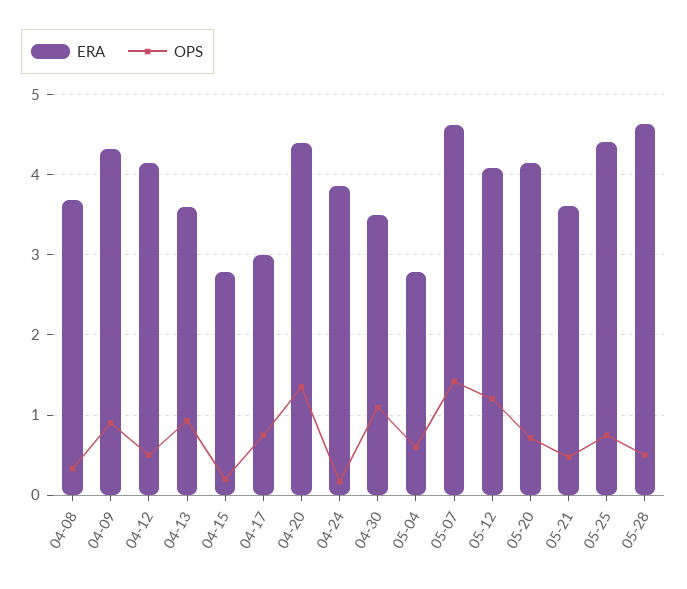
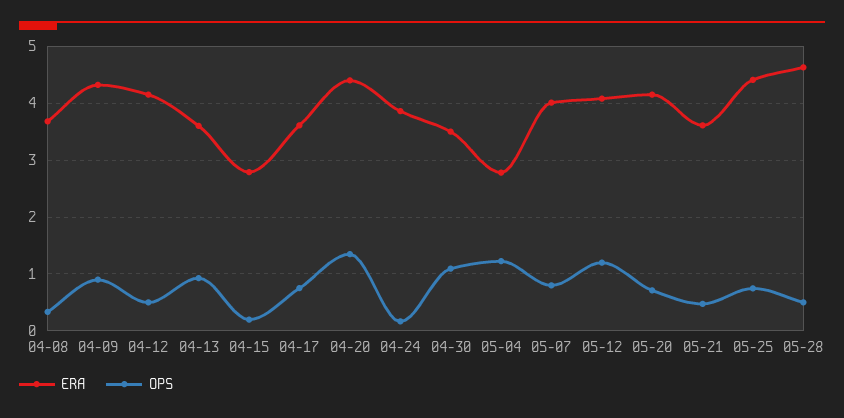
  {
    "ERA": {
      "04-08": 3.7,
      "04-09": 4.3,
      "04-12": 4.2,
      "04-13": 3.6,
      "04-15": 2.8,
-     "04-17": 3,
+     "04-17": 3.6,
      "04-20": 4.4,
      "04-24": 3.9,
      "04-30": 3.5,
      "05-04": 2.8,
-     "05-07": 4.6,
+     "05-07": 4,
      "05-12": 4.1,
      "05-20": 4.2,
      "05-21": 3.6,
      "05-25": 4.4,
      "05-28": 4.6
    },
    "OPS": {
      "04-08": 0.3,
      "04-09": 0.9,
      "04-12": 0.5,
      "04-13": 0.9,
      "04-15": 0.2,
      "04-17": 0.8,
      "04-20": 1.4,
      "04-24": 0.2,
      "04-30": 1.1,
-     "05-04": 0.6,
+     "05-04": 1.2,
-     "05-07": 1.4,
+     "05-07": 0.8,
      "05-12": 1.2,
      "05-20": 0.7,
      "05-21": 0.5,
      "05-25": 0.7,
      "05-28": 0.5
    }
  }

